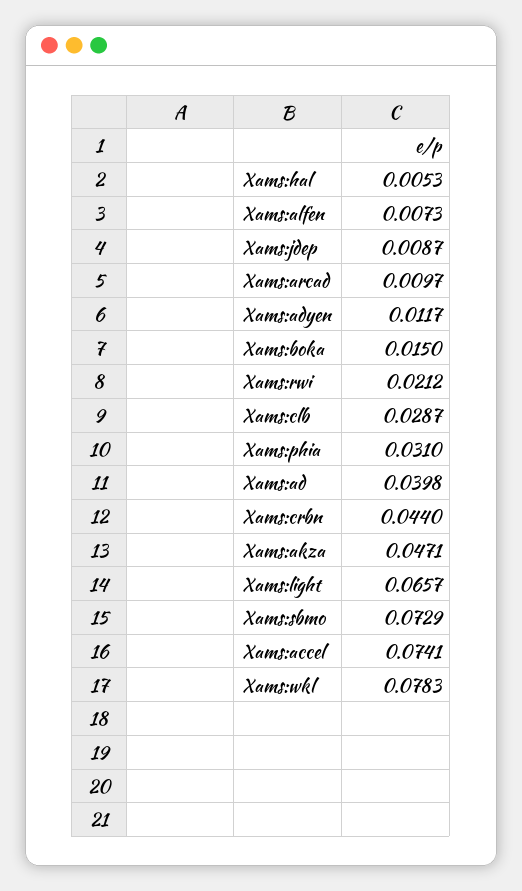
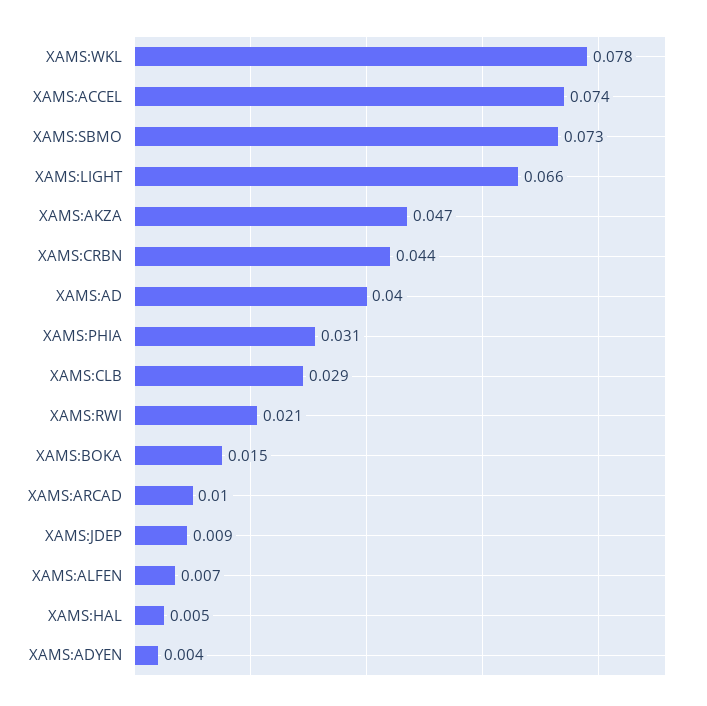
  {
    "Xams:hal": 0.0053,
    "Xams:alfen": 0.0073,
    "Xams:jdep": 0.0087,
    "Xams:arcad": 0.0097,
-   "Xams:adyen": 0.0117,
+   "Xams:adyen": 0.004,
    "Xams:boka": 0.015,
    "Xams:rwi": 0.0212,
    "Xams:clb": 0.0287,
    "Xams:phia": 0.031,
    "Xams:ad": 0.0398,
    "Xams:crbn": 0.044,
    "Xams:akza": 0.0471,
    "Xams:light": 0.0657,
    "Xams:sbmo": 0.0729,
    "Xams:accel": 0.0741,
    "Xams:wkl": 0.0783
  }

